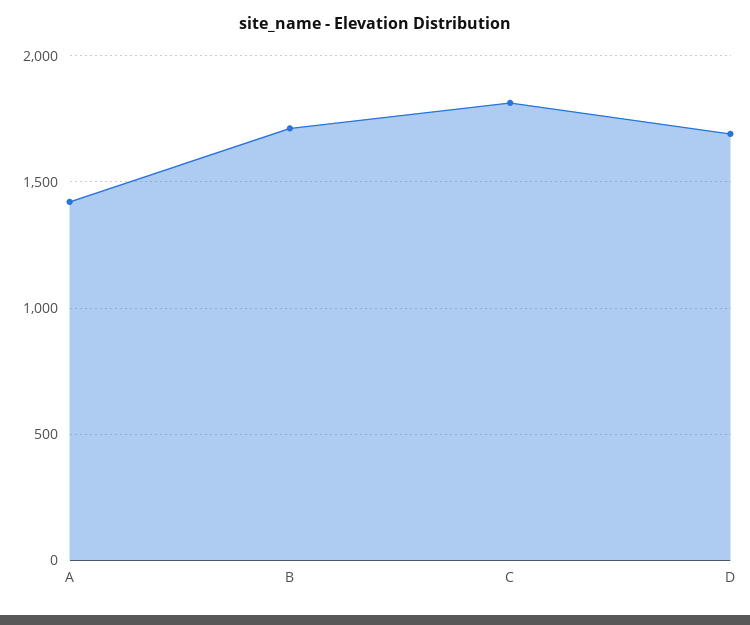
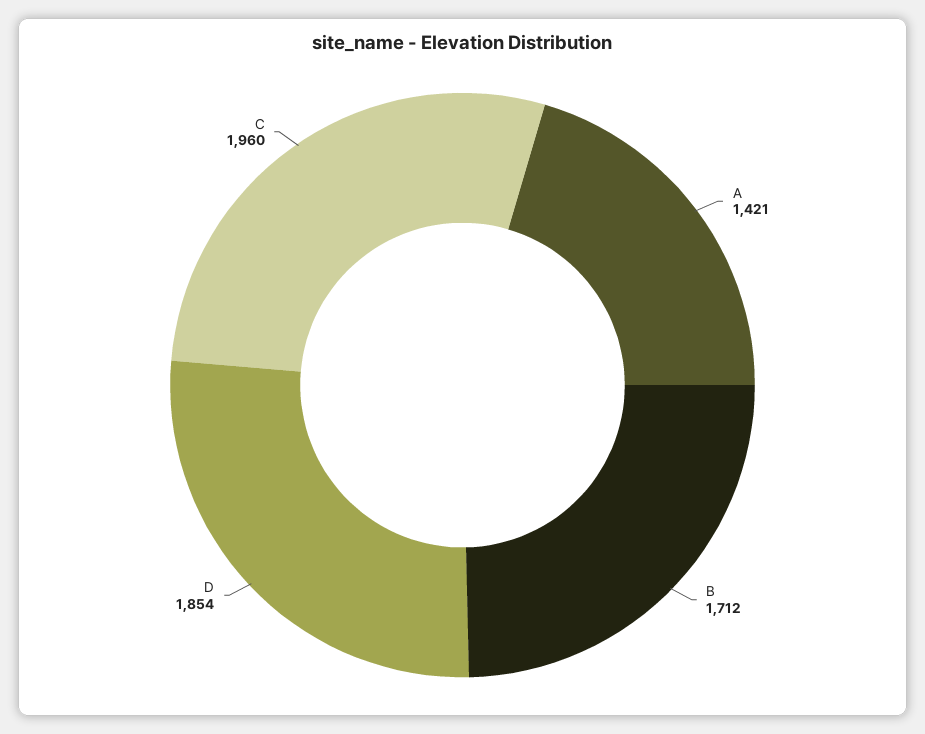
  {
    "A": 1421,
    "B": 1712,
-   "C": 1800,
+   "C": 1960,
-   "D": 1700
+   "D": 1854
  }

